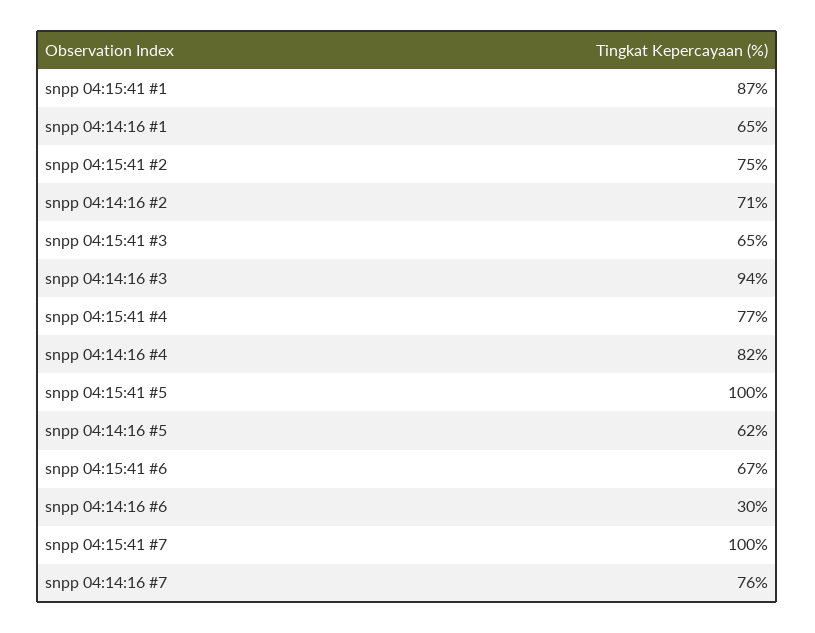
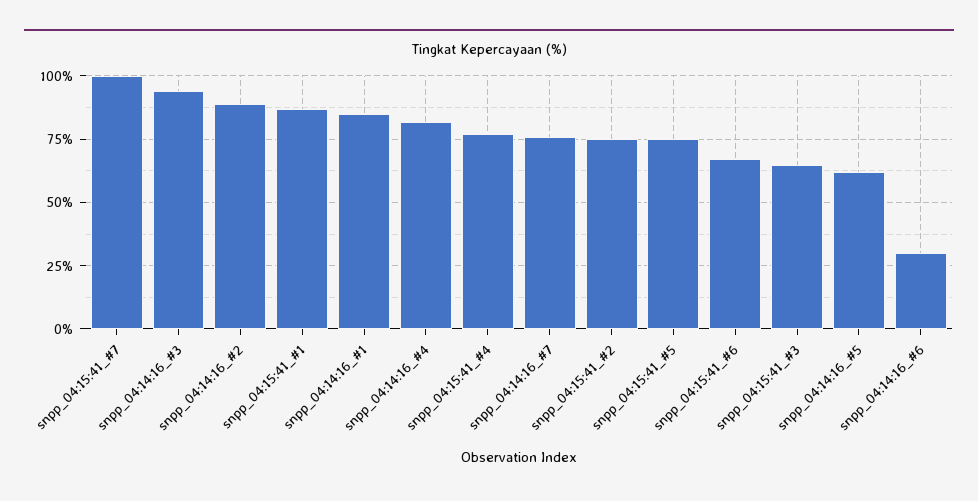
  {
    "snpp 04:15:41 #1": 87,
-   "snpp 04:14:16 #1": 65,
+   "snpp 04:14:16 #1": 85,
    "snpp 04:15:41 #2": 75,
-   "snpp 04:14:16 #2": 71,
+   "snpp 04:14:16 #2": 90,
    "snpp 04:15:41 #3": 65,
    "snpp 04:14:16 #3": 94,
    "snpp 04:15:41 #4": 77,
    "snpp 04:14:16 #4": 82,
-   "snpp 04:15:41 #5": 100,
+   "snpp 04:15:41 #5": 75,
    "snpp 04:14:16 #5": 62,
    "snpp 04:15:41 #6": 67,
    "snpp 04:14:16 #6": 30,
    "snpp 04:15:41 #7": 100,
    "snpp 04:14:16 #7": 76
  }

